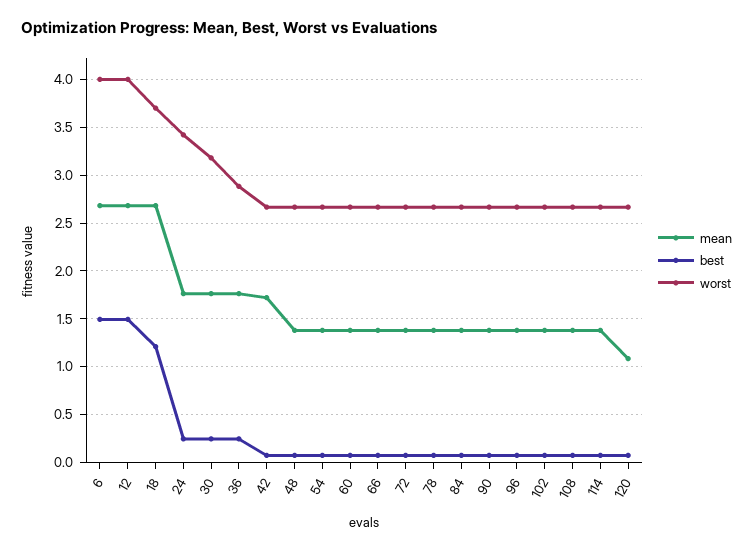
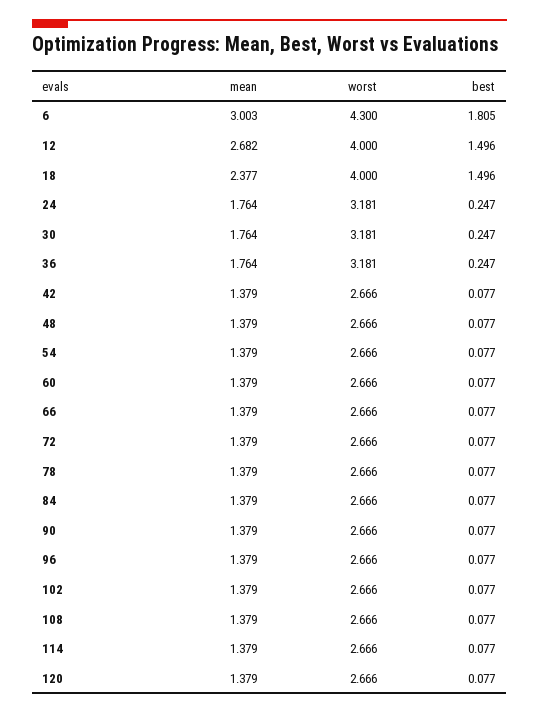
  {
    "mean": {
-     "6": 2.7,
+     "6": 3.003,
      "12": 2.682,
-     "18": 2.7,
+     "18": 2.377,
      "24": 1.764,
      "30": 1.764,
      "36": 1.764,
-     "42": 1.7,
+     "42": 1.379,
      "48": 1.379,
      "54": 1.379,
      "60": 1.379,
      "66": 1.379,
      "72": 1.379,
      "78": 1.379,
      "84": 1.379,
      "90": 1.379,
      "96": 1.379,
      "102": 1.379,
      "108": 1.379,
      "114": 1.379,
-     "120": 1.1
+     "120": 1.379
    },
    "best": {
-     "6": 1.5,
+     "6": 1.805,
      "12": 1.496,
-     "18": 1.2,
+     "18": 1.496,
      "24": 0.247,
      "30": 0.247,
      "36": 0.247,
      "42": 0.077,
      "48": 0.077,
      "54": 0.077,
      "60": 0.077,
      "66": 0.077,
      "72": 0.077,
      "78": 0.077,
      "84": 0.077,
      "90": 0.077,
      "96": 0.077,
      "102": 0.077,
      "108": 0.077,
      "114": 0.077,
      "120": 0.077
    },
    "worst": {
-     "6": 4,
+     "6": 4.3,
      "12": 4,
-     "18": 3.7,
+     "18": 4,
-     "24": 3.4,
+     "24": 3.181,
      "30": 3.181,
-     "36": 2.9,
+     "36": 3.181,
      "42": 2.666,
      "48": 2.666,
      "54": 2.666,
      "60": 2.666,
      "66": 2.666,
      "72": 2.666,
      "78": 2.666,
      "84": 2.666,
      "90": 2.666,
      "96": 2.666,
      "102": 2.666,
      "108": 2.666,
      "114": 2.666,
      "120": 2.666
    }
  }

